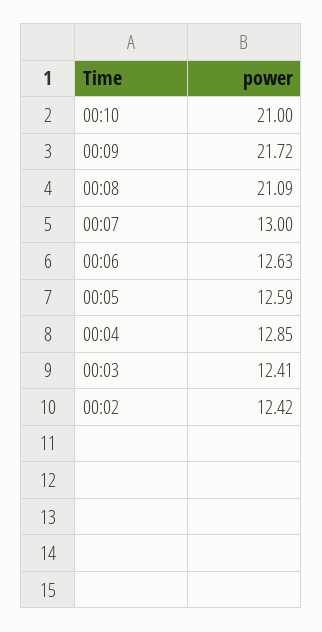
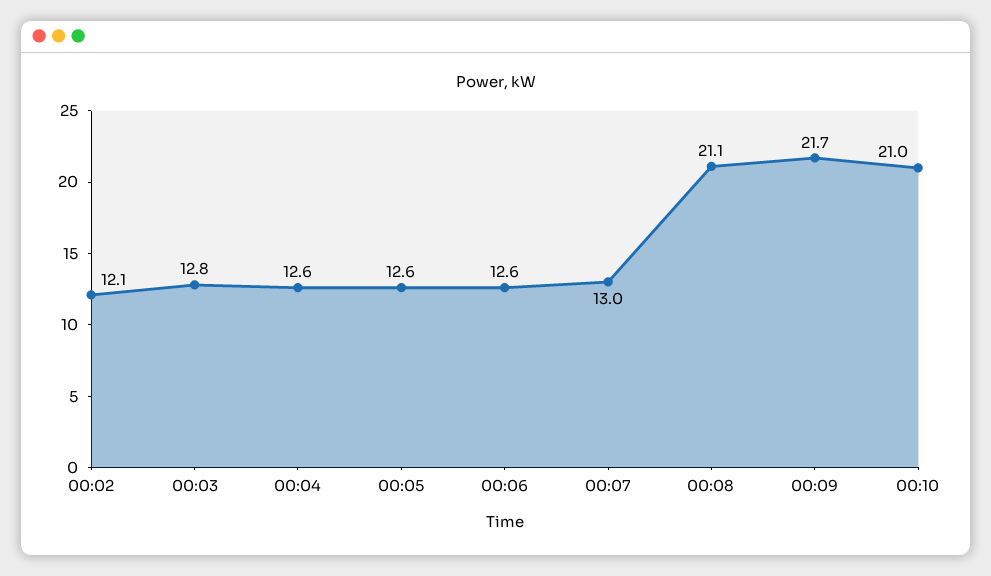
  {
    "00:10": 21,
    "00:09": 21.72,
    "00:08": 21.09,
    "00:07": 13,
    "00:06": 12.63,
    "00:05": 12.59,
-   "00:04": 12.85,
+   "00:04": 12.6,
-   "00:03": 12.41,
+   "00:03": 12.8,
-   "00:02": 12.42
+   "00:02": 12.1
  }

